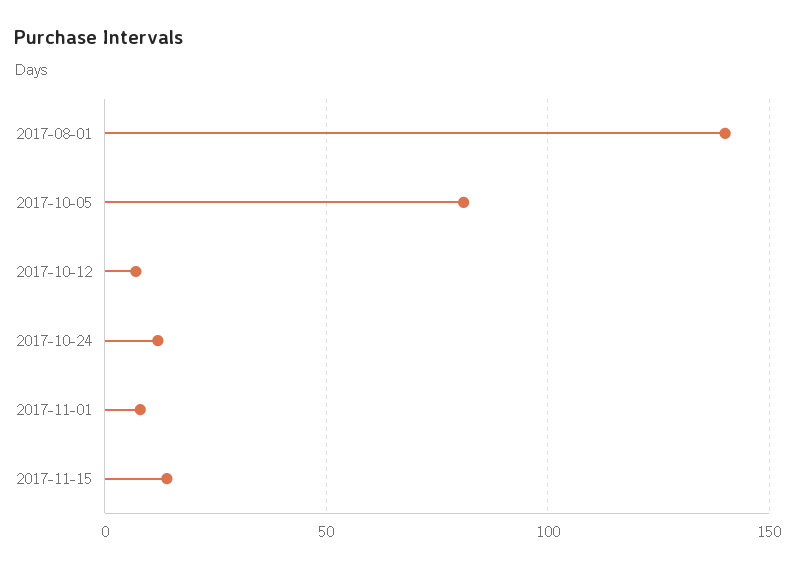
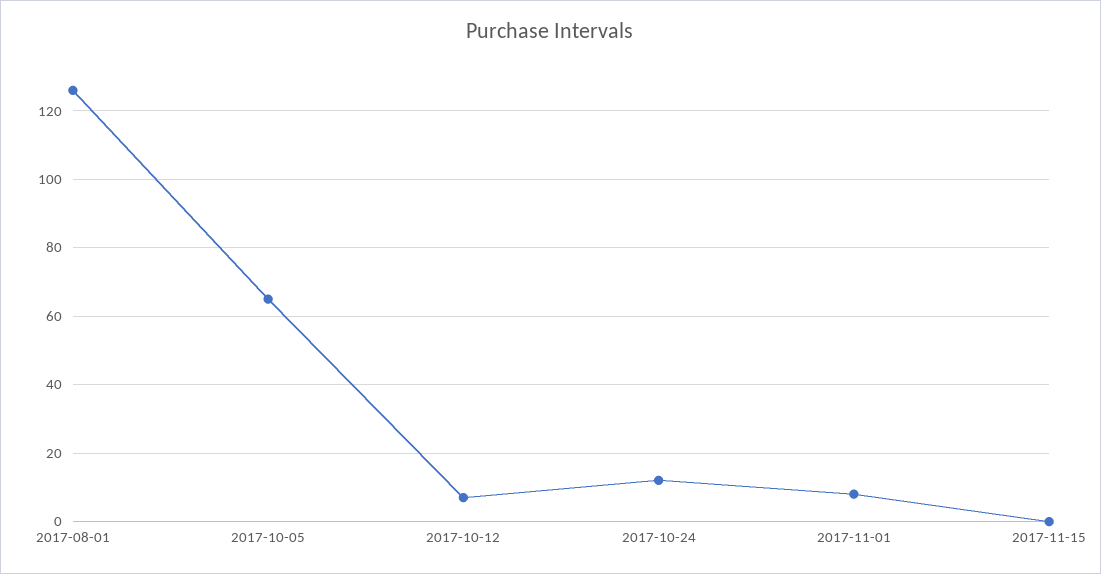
  {
-   "2017-08-01": 140,
+   "2017-08-01": 125,
-   "2017-10-05": 80,
+   "2017-10-05": 65,
    "2017-10-12": 5,
    "2017-10-24": 10,
    "2017-11-01": 10,
-   "2017-11-15": 15
+   "2017-11-15": 0
  }

